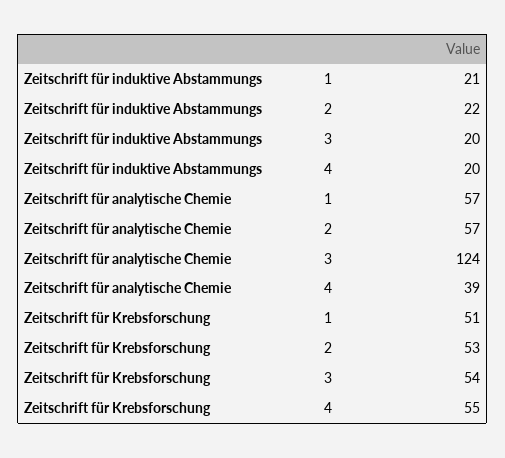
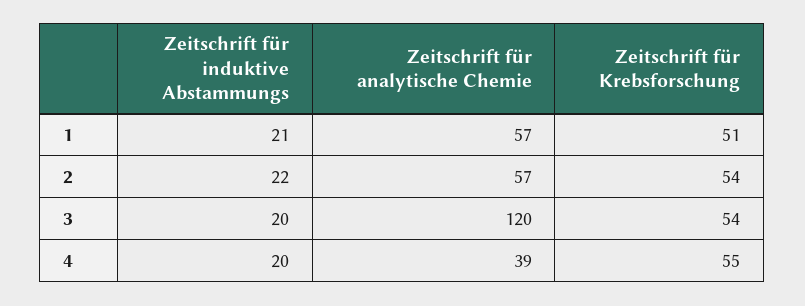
  {
    "Zeitschrift für induktive Abstammungs": {
      "1": 21,
      "2": 22,
      "3": 20,
      "4": 20
    },
    "Zeitschrift für analytische Chemie": {
      "1": 57,
      "2": 57,
-     "3": 124,
+     "3": 120,
      "4": 39
    },
    "Zeitschrift für Krebsforschung": {
      "1": 51,
-     "2": 53,
+     "2": 54,
      "3": 54,
      "4": 55
    }
  }

